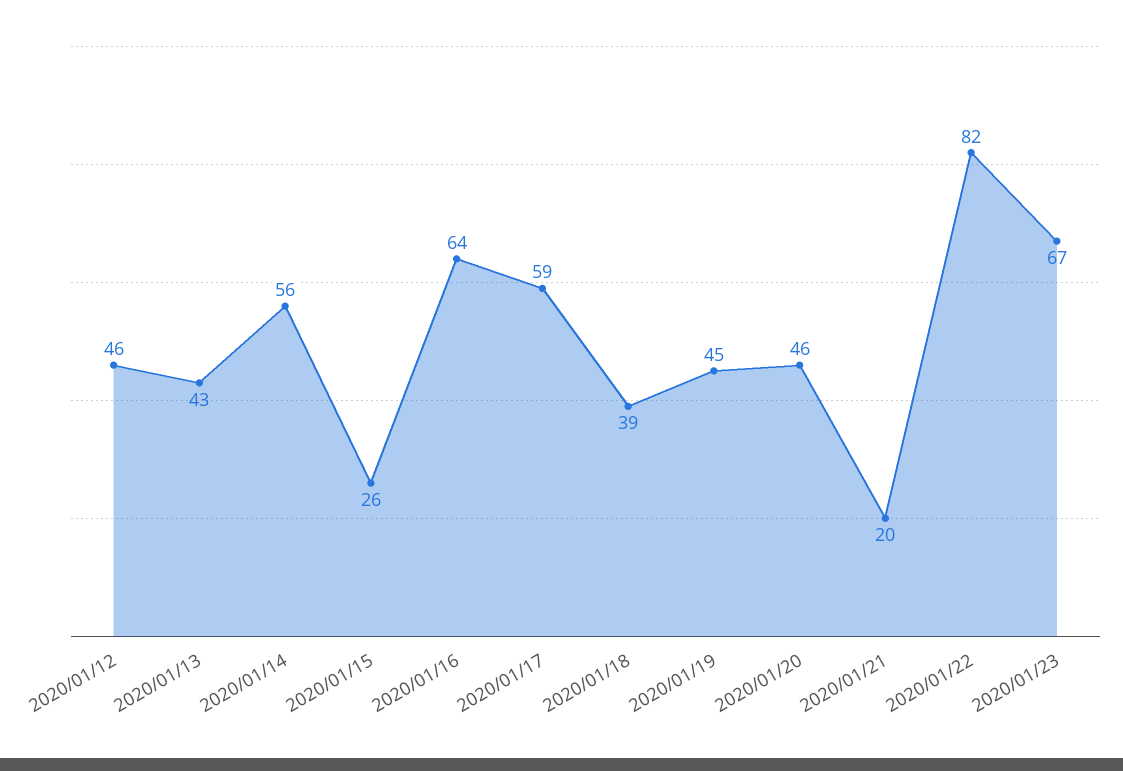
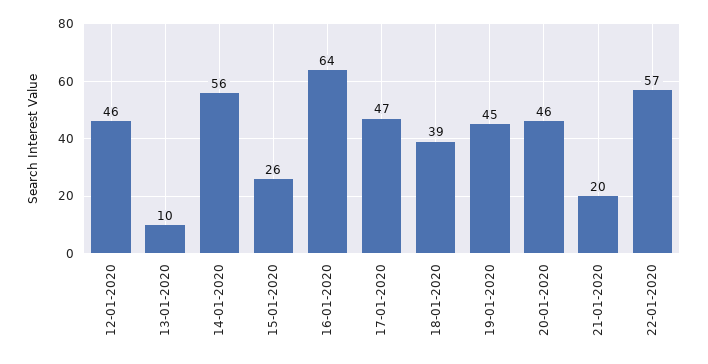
  {
    "2020/01/12": 46,
-   "2020/01/13": 43,
+   "2020/01/13": 10,
    "2020/01/14": 56,
    "2020/01/15": 26,
    "2020/01/16": 64,
-   "2020/01/17": 59,
+   "2020/01/17": 47,
    "2020/01/18": 39,
    "2020/01/19": 45,
    "2020/01/20": 46,
    "2020/01/21": 20,
-   "2020/01/22": 82,
+   "2020/01/22": 57
-   "2020/01/23": 67
  }

